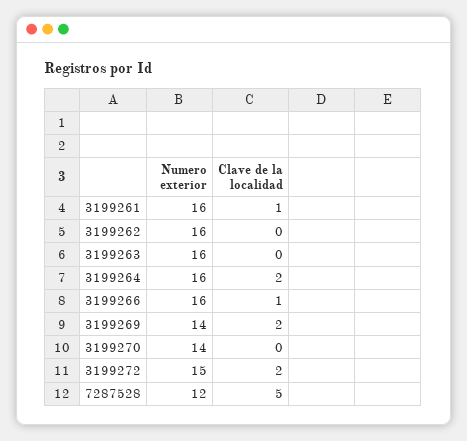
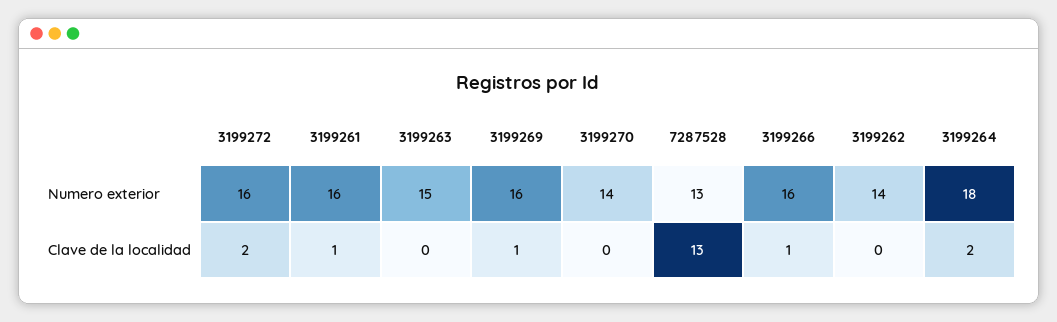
  {
    "Numero exterior": {
      "3199261": 16,
-     "3199262": 16,
+     "3199262": 14,
-     "3199263": 16,
+     "3199263": 15,
-     "3199264": 16,
+     "3199264": 18,
      "3199266": 16,
-     "3199269": 14,
+     "3199269": 16,
      "3199270": 14,
-     "3199272": 15,
+     "3199272": 16,
-     "7287528": 12
+     "7287528": 13
    },
    "Clave de la localidad": {
      "3199261": 1,
      "3199262": 0,
      "3199263": 0,
      "3199264": 2,
      "3199266": 1,
-     "3199269": 2,
+     "3199269": 1,
      "3199270": 0,
      "3199272": 2,
-     "7287528": 5
+     "7287528": 13
    }
  }

